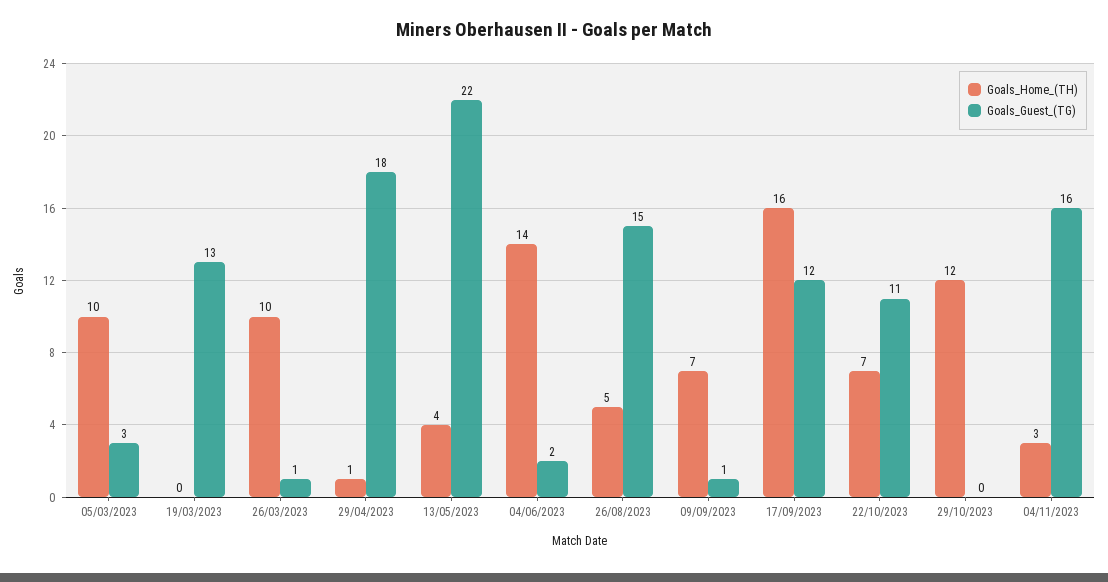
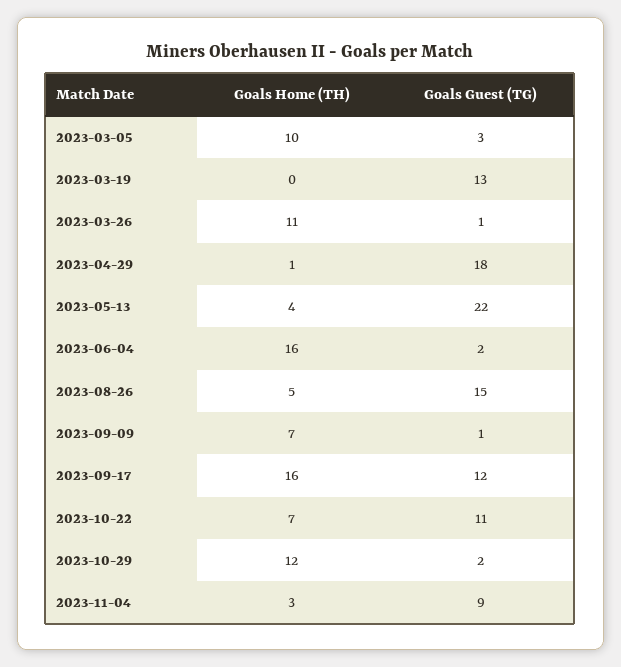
  {
    "Goals_Home_(TH)": {
      "05/03/2023": 10,
      "19/03/2023": 0,
-     "26/03/2023": 10,
+     "26/03/2023": 11,
      "29/04/2023": 1,
      "13/05/2023": 4,
-     "04/06/2023": 14,
+     "04/06/2023": 16,
      "26/08/2023": 5,
      "09/09/2023": 7,
      "17/09/2023": 16,
      "22/10/2023": 7,
      "29/10/2023": 12,
      "04/11/2023": 3
    },
    "Goals_Guest_(TG)": {
      "05/03/2023": 3,
      "19/03/2023": 13,
      "26/03/2023": 1,
      "29/04/2023": 18,
      "13/05/2023": 22,
      "04/06/2023": 2,
      "26/08/2023": 15,
      "09/09/2023": 1,
      "17/09/2023": 12,
      "22/10/2023": 11,
-     "29/10/2023": 0,
+     "29/10/2023": 2,
-     "04/11/2023": 16
+     "04/11/2023": 9
    }
  }

